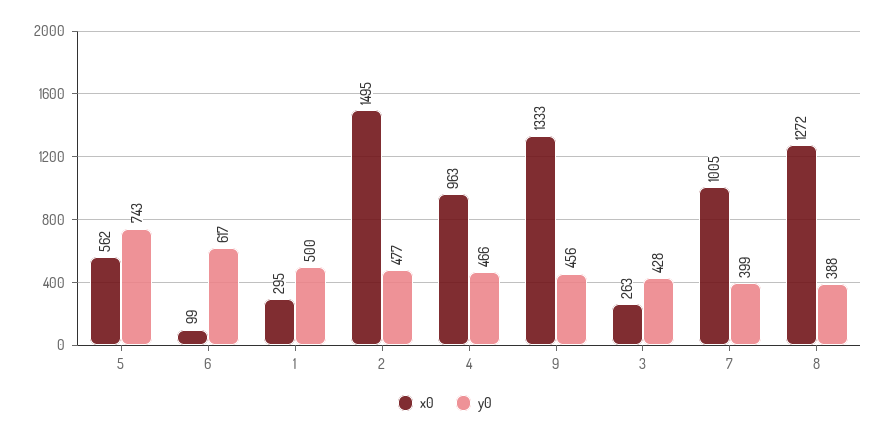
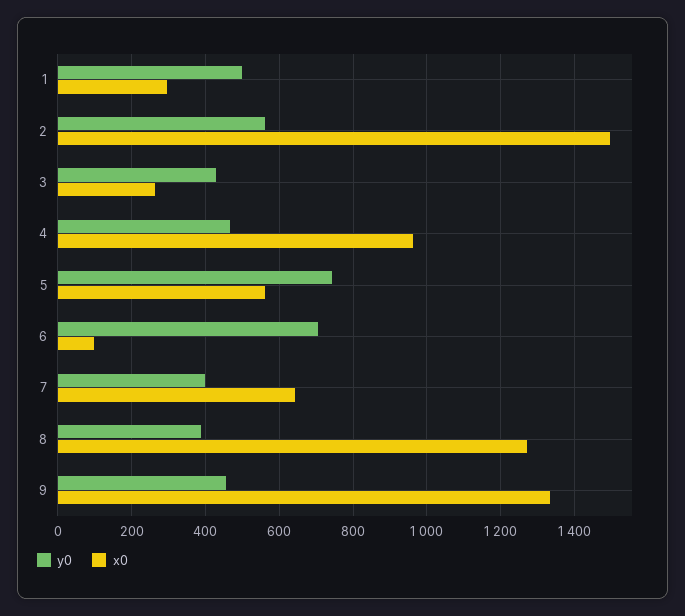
  {
    "x0": {
      "5": 562,
      "6": 99,
      "1": 295,
      "2": 1495,
      "4": 963,
      "9": 1333,
      "3": 263,
-     "7": 1005,
+     "7": 640,
      "8": 1272
    },
    "y0": {
      "5": 743,
-     "6": 617,
+     "6": 700,
      "1": 500,
-     "2": 477,
+     "2": 560,
      "4": 466,
      "9": 456,
      "3": 428,
      "7": 399,
      "8": 388
    }
  }

